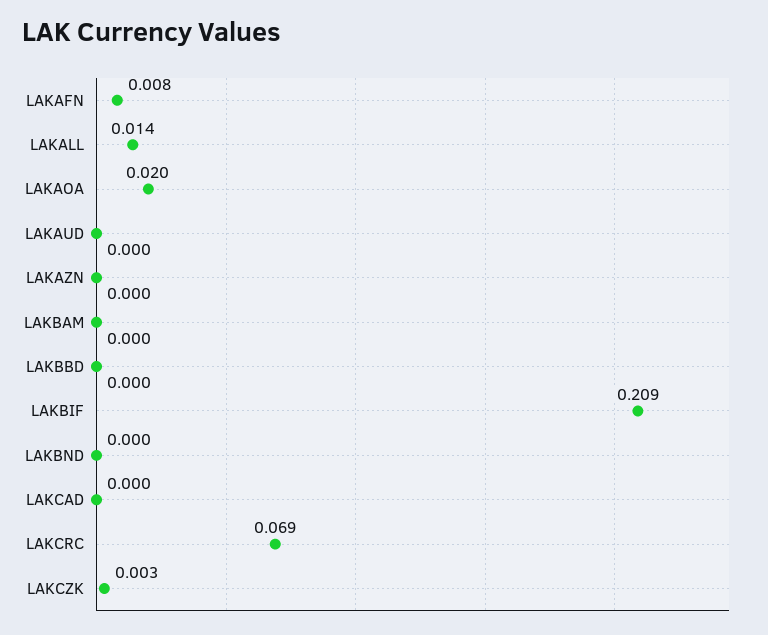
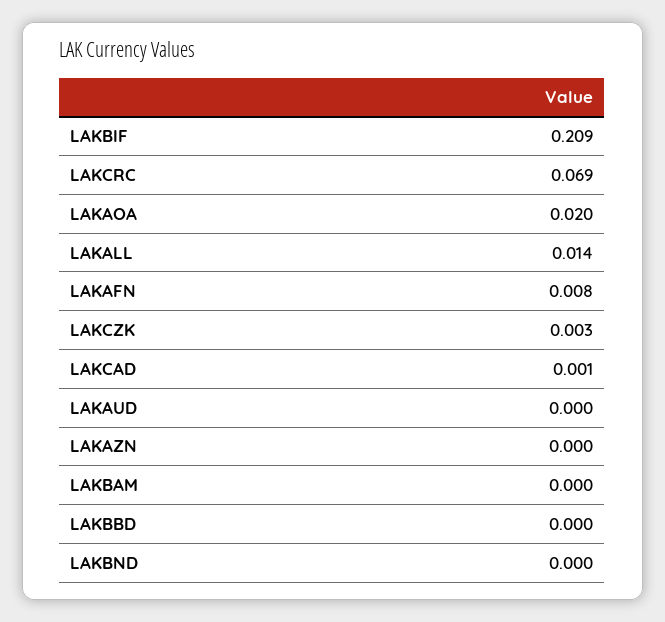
  {
    "LAKAFN": 0.008,
    "LAKALL": 0.014,
    "LAKAOA": 0.02,
    "LAKAUD": 0,
    "LAKAZN": 0,
    "LAKBAM": 0,
    "LAKBBD": 0,
    "LAKBIF": 0.209,
    "LAKBND": 0,
-   "LAKCAD": 0,
+   "LAKCAD": 0.001,
    "LAKCRC": 0.069,
    "LAKCZK": 0.003
  }

